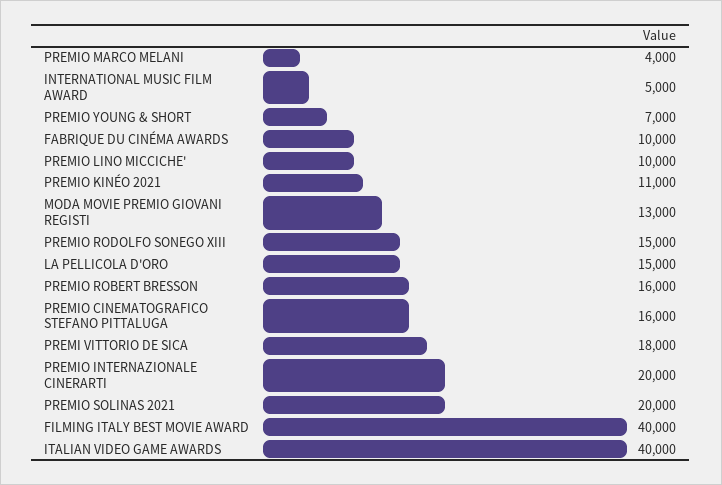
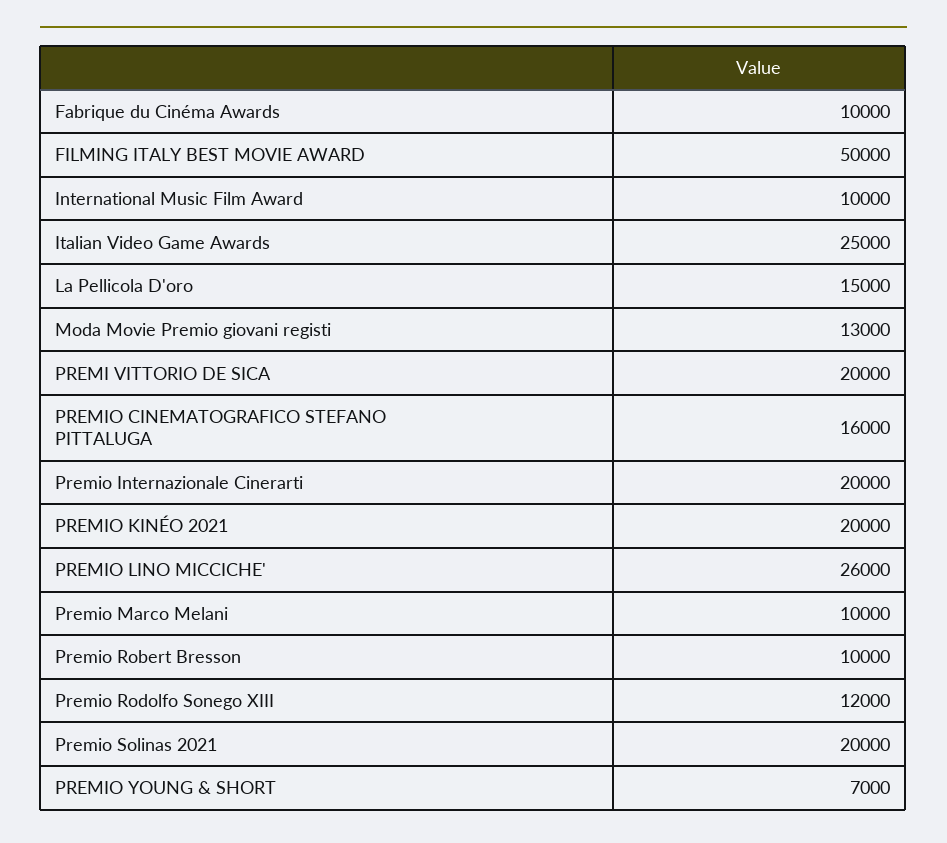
  {
-   "PREMIO MARCO MELANI": 4000,
+   "PREMIO MARCO MELANI": 10000,
-   "INTERNATIONAL MUSIC FILM AWARD": 5000,
+   "INTERNATIONAL MUSIC FILM AWARD": 10000,
    "PREMIO YOUNG & SHORT": 7000,
    "FABRIQUE DU CINÉMA AWARDS": 10000,
-   "PREMIO LINO MICCICHE'": 10000,
+   "PREMIO LINO MICCICHE'": 26000,
-   "PREMIO KINÉO 2021": 11000,
+   "PREMIO KINÉO 2021": 20000,
    "MODA MOVIE PREMIO GIOVANI REGISTI": 13000,
-   "PREMIO RODOLFO SONEGO XIII": 15000,
+   "PREMIO RODOLFO SONEGO XIII": 12000,
    "LA PELLICOLA D'ORO": 15000,
-   "PREMIO ROBERT BRESSON": 16000,
+   "PREMIO ROBERT BRESSON": 10000,
    "PREMIO CINEMATOGRAFICO STEFANO PITTALUGA": 16000,
-   "PREMI VITTORIO DE SICA": 18000,
+   "PREMI VITTORIO DE SICA": 20000,
    "PREMIO INTERNAZIONALE CINERARTI": 20000,
    "PREMIO SOLINAS 2021": 20000,
-   "FILMING ITALY BEST MOVIE AWARD": 40000,
+   "FILMING ITALY BEST MOVIE AWARD": 50000,
-   "ITALIAN VIDEO GAME AWARDS": 40000
+   "ITALIAN VIDEO GAME AWARDS": 25000
  }

